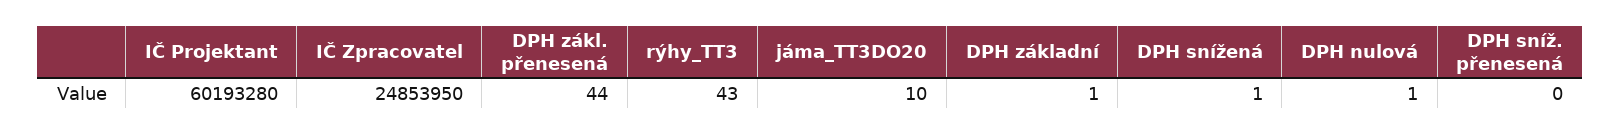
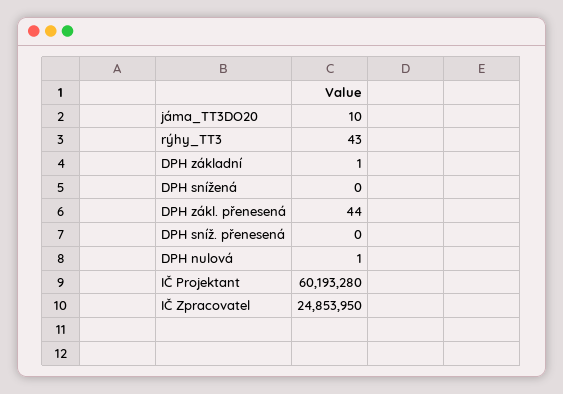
  {
    "IČ Projektant": 60193280,
    "IČ Zpracovatel": 24853950,
    "DPH zákl. přenesená": 44,
    "rýhy_TT3": 43,
    "jáma_TT3DO20": 10,
    "DPH základní": 1,
-   "DPH snížená": 1,
+   "DPH snížená": 0,
    "DPH nulová": 1,
    "DPH sníž. přenesená": 0
  }

